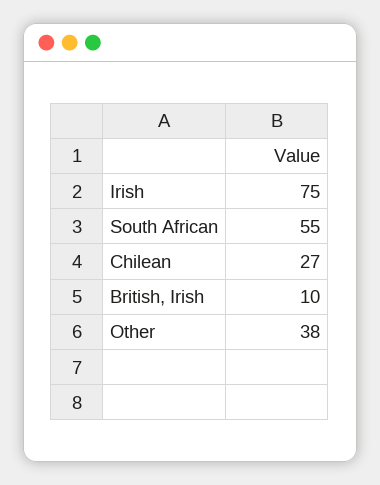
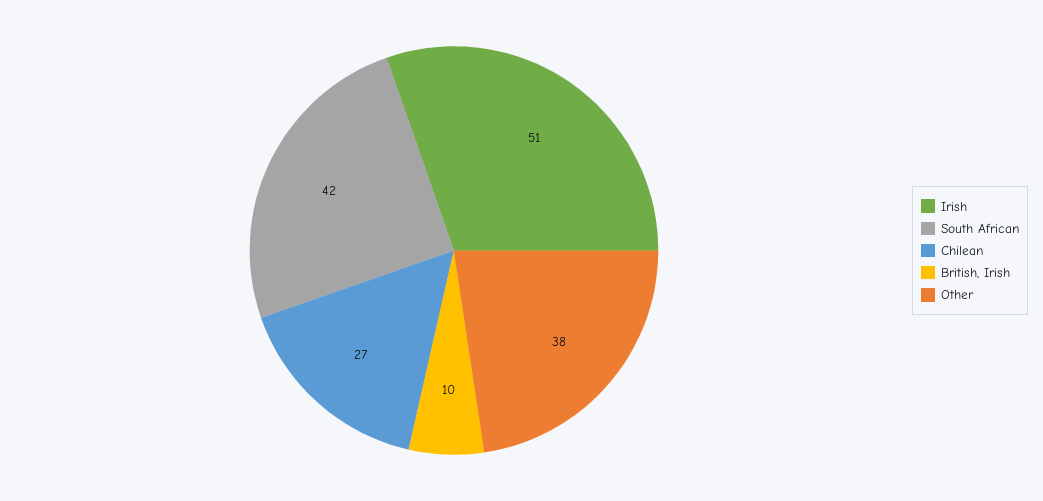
  {
-   "Irish": 75,
+   "Irish": 51,
-   "South African": 55,
+   "South African": 42,
    "Chilean": 27,
    "British, Irish": 10,
    "Other": 38
  }

